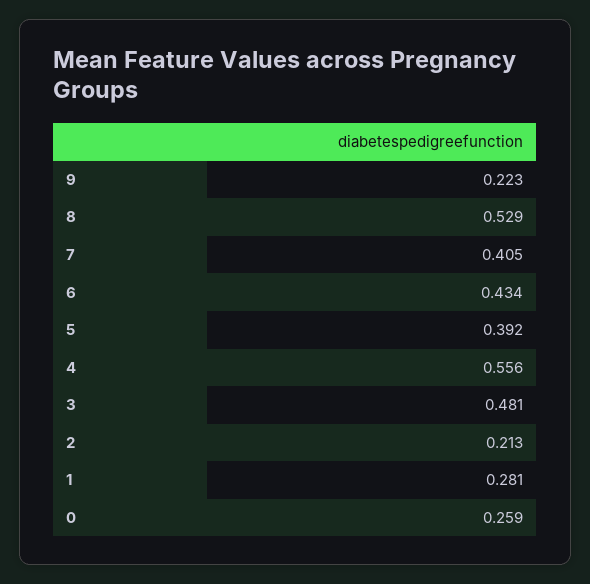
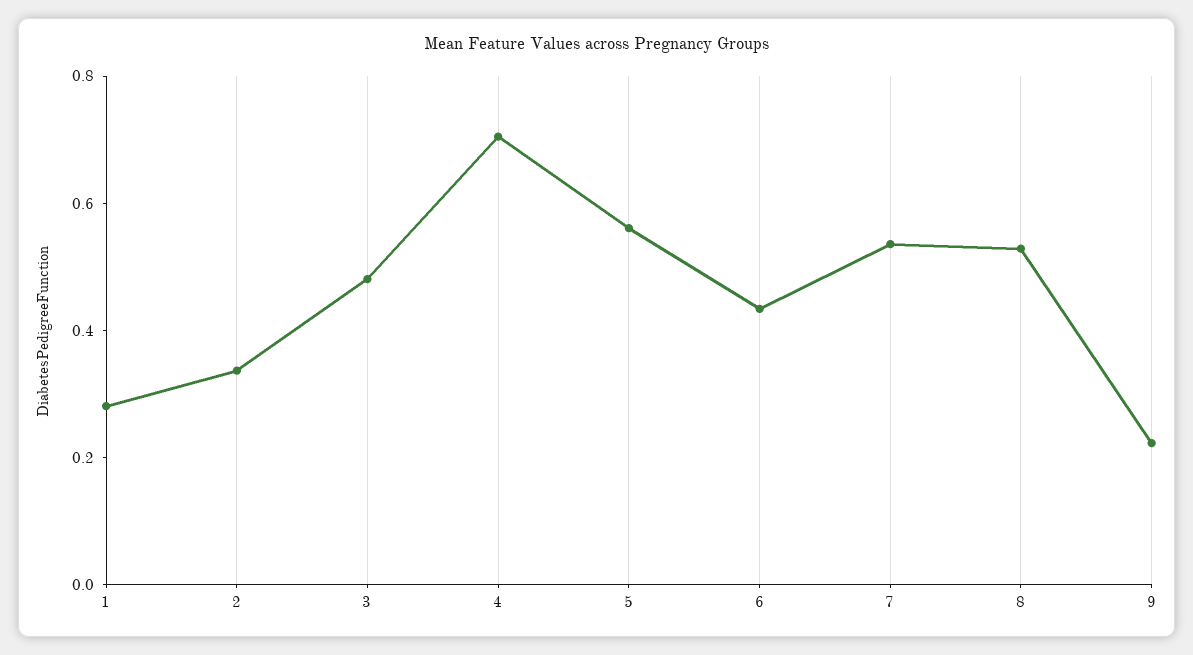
  {
    "9": 0.223,
    "8": 0.529,
-   "7": 0.405,
+   "7": 0.55,
    "6": 0.434,
-   "5": 0.392,
+   "5": 0.55,
-   "4": 0.556,
+   "4": 0.7,
    "3": 0.481,
-   "2": 0.213,
+   "2": 0.35,
-   "1": 0.281,
+   "1": 0.281
-   "0": 0.259
  }

